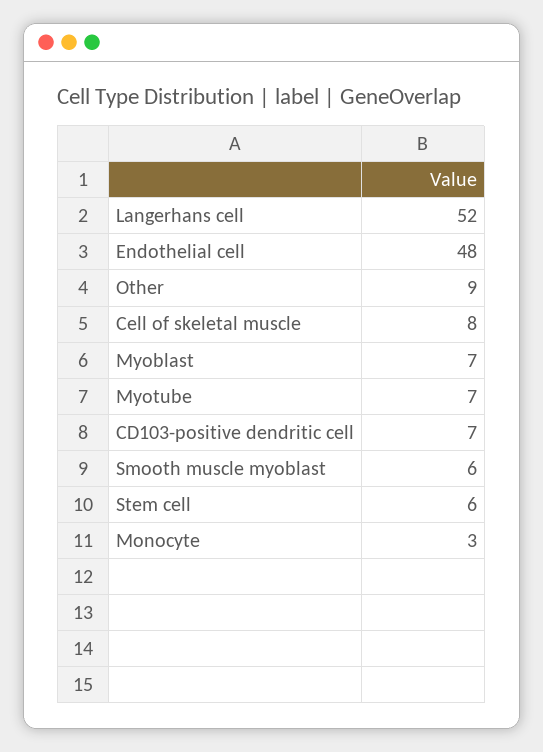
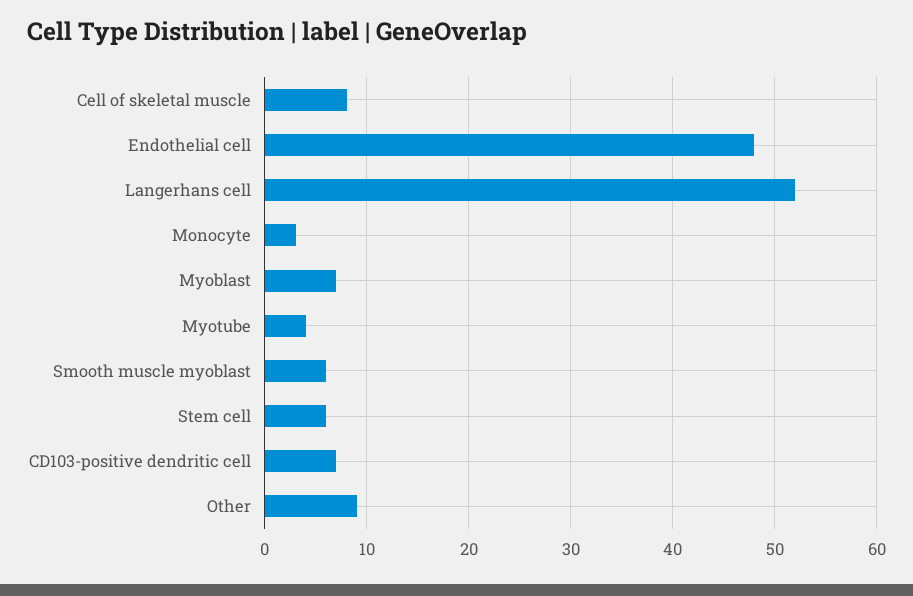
  {
    "Langerhans cell": 52,
    "Endothelial cell": 48,
    "Other": 9,
    "Cell of skeletal muscle": 8,
    "Myoblast": 7,
-   "Myotube": 7,
+   "Myotube": 4,
    "CD103-positive dendritic cell": 7,
    "Smooth muscle myoblast": 6,
    "Stem cell": 6,
    "Monocyte": 3
  }

